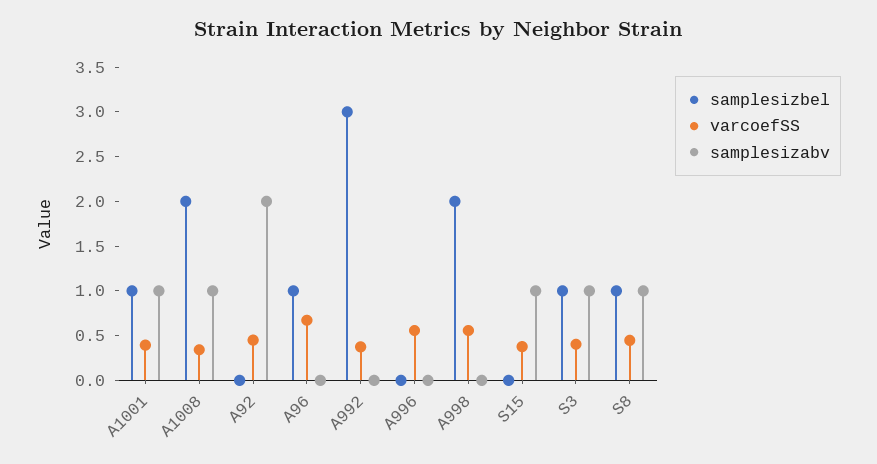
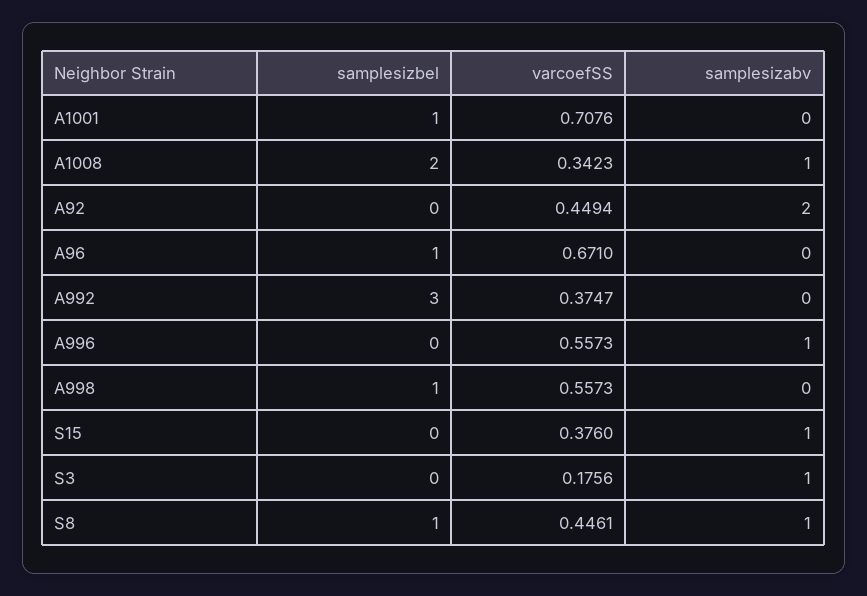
  {
    "samplesizbel": {
      "A1001": 1,
      "A1008": 2,
      "A92": 0,
      "A96": 1,
      "A992": 3,
      "A996": 0,
-     "A998": 2,
+     "A998": 1,
      "S15": 0,
-     "S3": 1,
+     "S3": 0,
      "S8": 1
    },
    "varcoefSS": {
-     "A1001": 0.4,
+     "A1001": 0.7076,
      "A1008": 0.3423,
      "A92": 0.4494,
      "A96": 0.671,
      "A992": 0.3747,
      "A996": 0.5573,
      "A998": 0.5573,
      "S15": 0.376,
-     "S3": 0.4,
+     "S3": 0.1756,
      "S8": 0.4461
    },
    "samplesizabv": {
-     "A1001": 1,
+     "A1001": 0,
      "A1008": 1,
      "A92": 2,
      "A96": 0,
      "A992": 0,
-     "A996": 0,
+     "A996": 1,
      "A998": 0,
      "S15": 1,
      "S3": 1,
      "S8": 1
    }
  }

